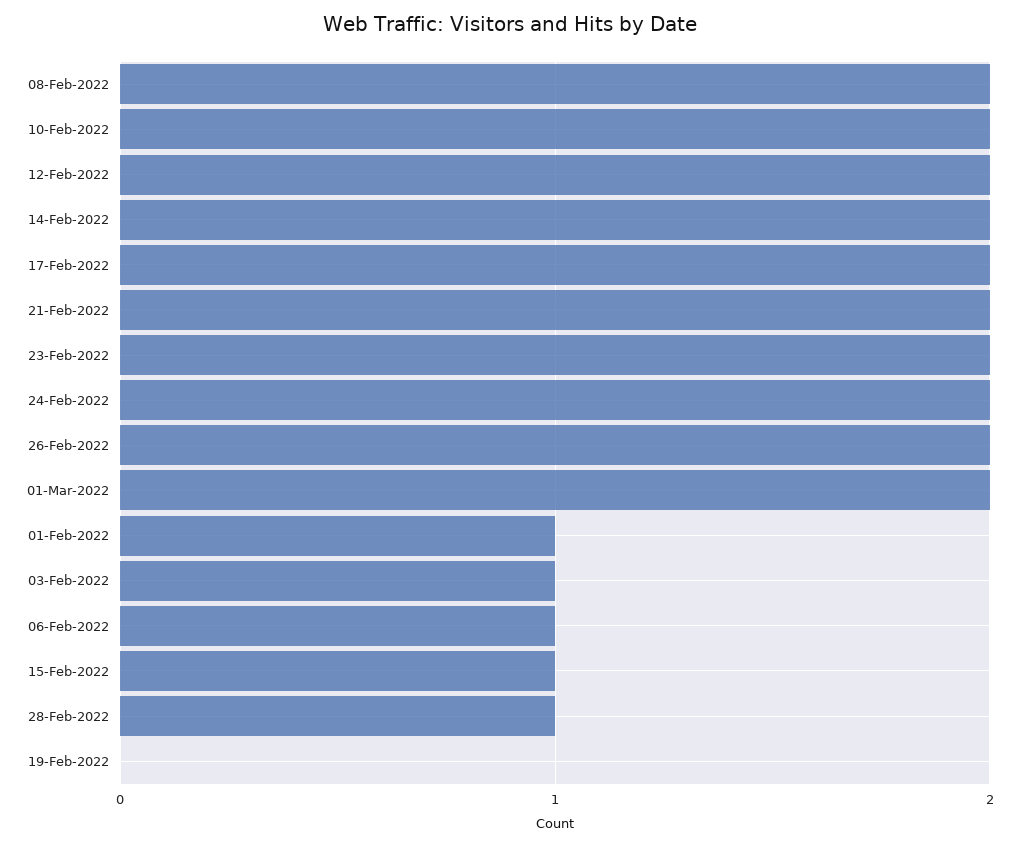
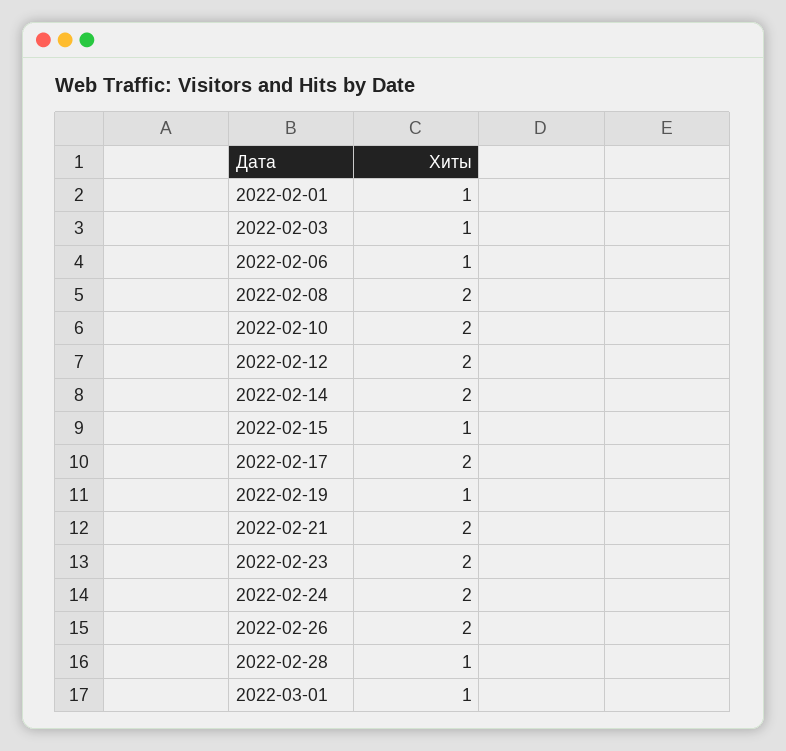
  {
    "08-Feb-2022": 2,
    "10-Feb-2022": 2,
    "12-Feb-2022": 2,
    "14-Feb-2022": 2,
    "17-Feb-2022": 2,
    "21-Feb-2022": 2,
    "23-Feb-2022": 2,
    "24-Feb-2022": 2,
    "26-Feb-2022": 2,
-   "01-Mar-2022": 2,
+   "01-Mar-2022": 1,
    "01-Feb-2022": 1,
    "03-Feb-2022": 1,
    "06-Feb-2022": 1,
    "15-Feb-2022": 1,
    "28-Feb-2022": 1,
-   "19-Feb-2022": 0
+   "19-Feb-2022": 1
  }

